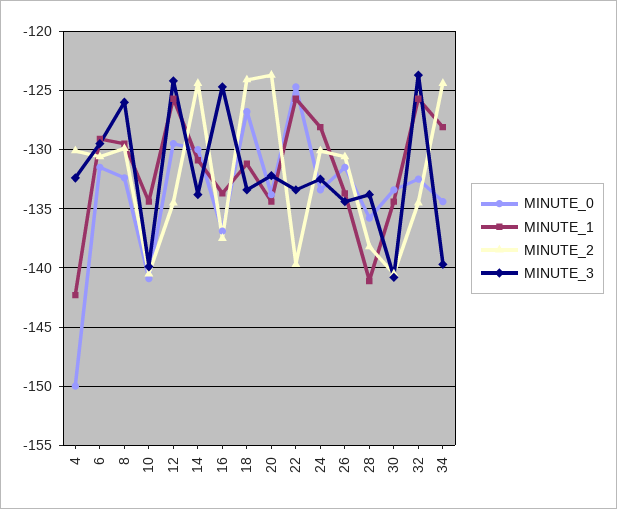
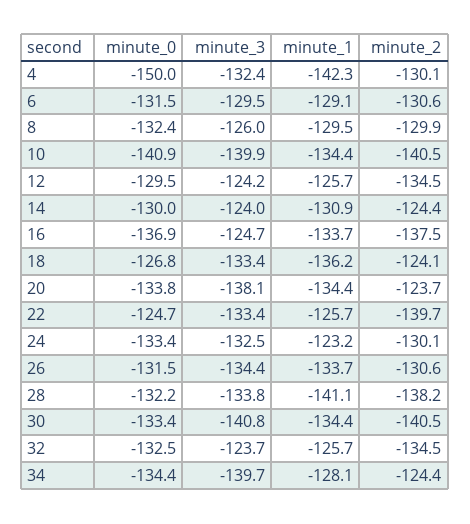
  {
    "MINUTE_0": {
      "4": -150,
      "6": -131.5,
      "8": -132.4,
      "10": -140.9,
      "12": -129.5,
      "14": -130,
      "16": -136.9,
      "18": -126.8,
      "20": -133.8,
      "22": -124.7,
      "24": -133.4,
      "26": -131.5,
-     "28": -136,
+     "28": -132.2,
      "30": -133.4,
      "32": -132.5,
      "34": -134.4
    },
    "MINUTE_1": {
      "4": -142.3,
      "6": -129.1,
      "8": -129.5,
      "10": -134.4,
      "12": -125.7,
      "14": -130.9,
      "16": -133.7,
-     "18": -131,
+     "18": -136.2,
      "20": -134.4,
      "22": -125.7,
-     "24": -128,
+     "24": -123.2,
      "26": -133.7,
      "28": -141.1,
      "30": -134.4,
      "32": -125.7,
      "34": -128.1
    },
    "MINUTE_2": {
      "4": -130.1,
      "6": -130.6,
      "8": -129.9,
      "10": -140.5,
      "12": -134.5,
      "14": -124.4,
      "16": -137.5,
      "18": -124.1,
      "20": -123.7,
      "22": -139.7,
      "24": -130.1,
      "26": -130.6,
      "28": -138.2,
      "30": -140.5,
      "32": -134.5,
      "34": -124.4
    },
    "MINUTE_3": {
      "4": -132.4,
      "6": -129.5,
      "8": -126,
      "10": -139.9,
      "12": -124.2,
-     "14": -134,
+     "14": -124,
      "16": -124.7,
      "18": -133.4,
-     "20": -132,
+     "20": -138.1,
      "22": -133.4,
      "24": -132.5,
      "26": -134.4,
      "28": -133.8,
      "30": -140.8,
      "32": -123.7,
      "34": -139.7
    }
  }

